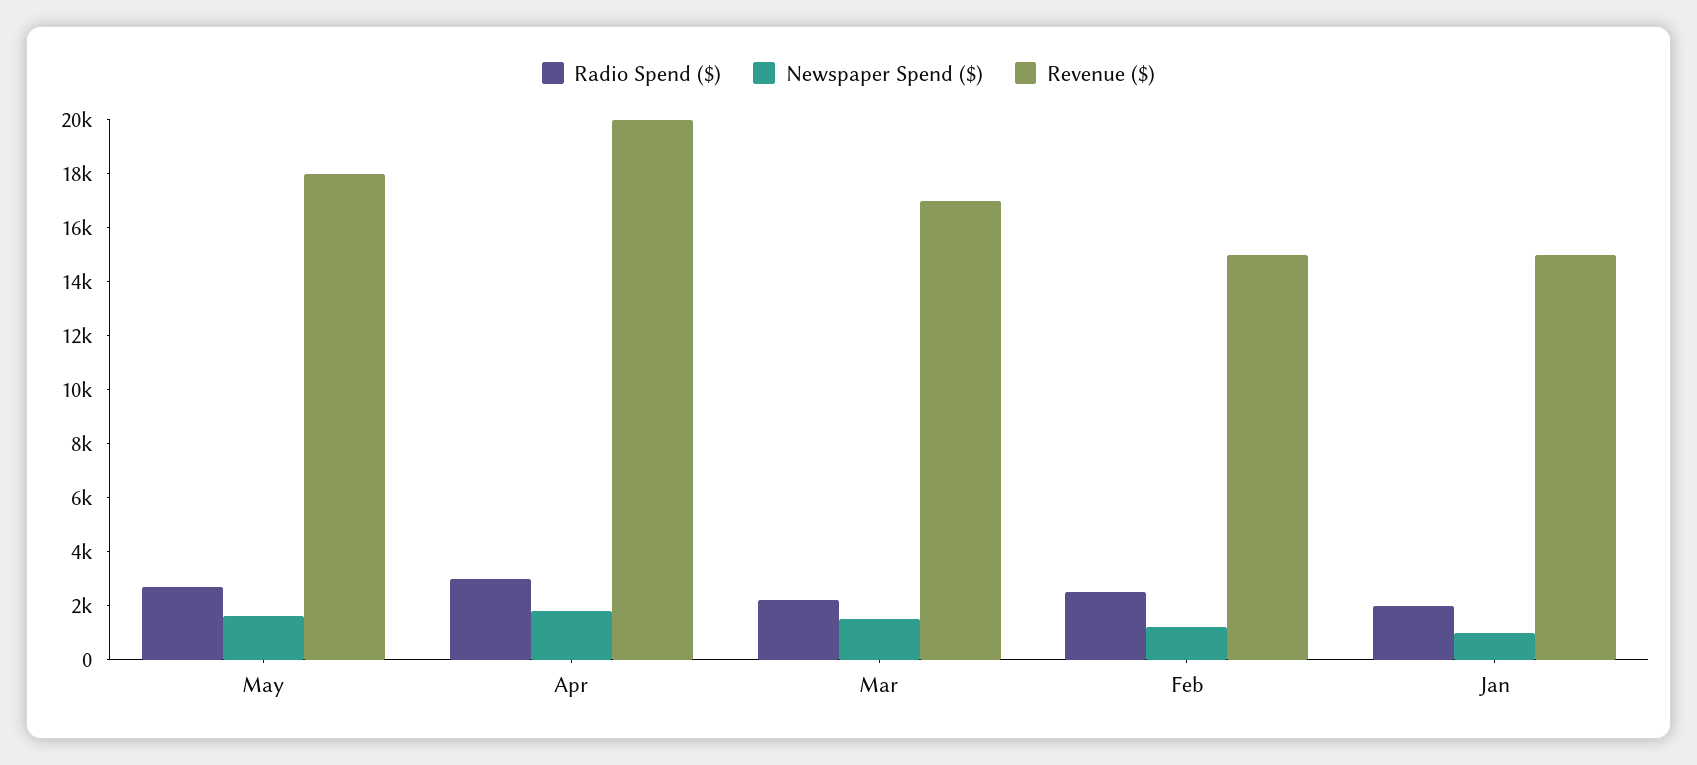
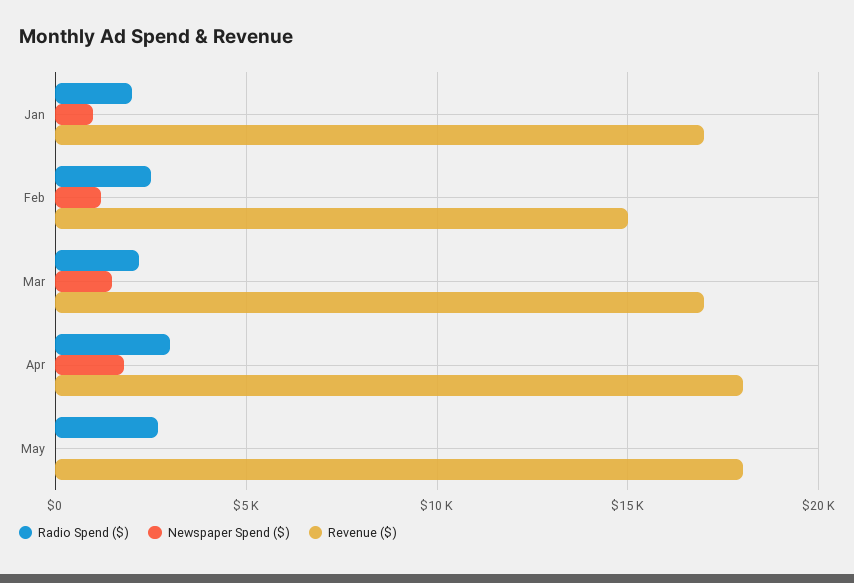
  {
    "Radio Spend ($)": {
      "May": 2500,
      "Apr": 3000,
      "Mar": 2000,
      "Feb": 2500,
      "Jan": 2000
    },
    "Newspaper Spend ($)": {
-     "May": 1500,
+     "May": 0,
      "Apr": 2000,
      "Mar": 1500,
      "Feb": 1000,
      "Jan": 1000
    },
    "Revenue ($)": {
      "May": 18000,
-     "Apr": 20000,
+     "Apr": 18000,
      "Mar": 17000,
      "Feb": 15000,
-     "Jan": 15000
+     "Jan": 17000
    }
  }

